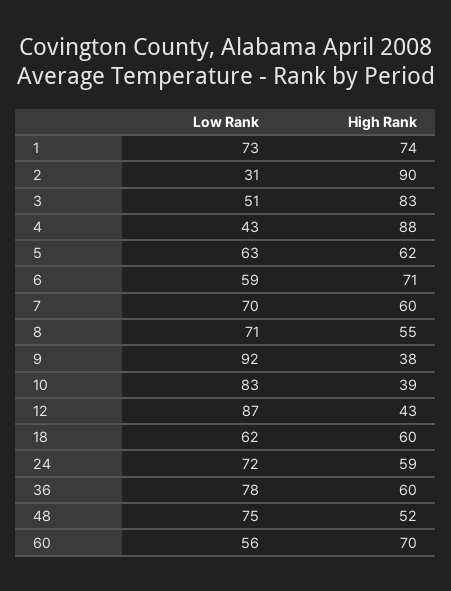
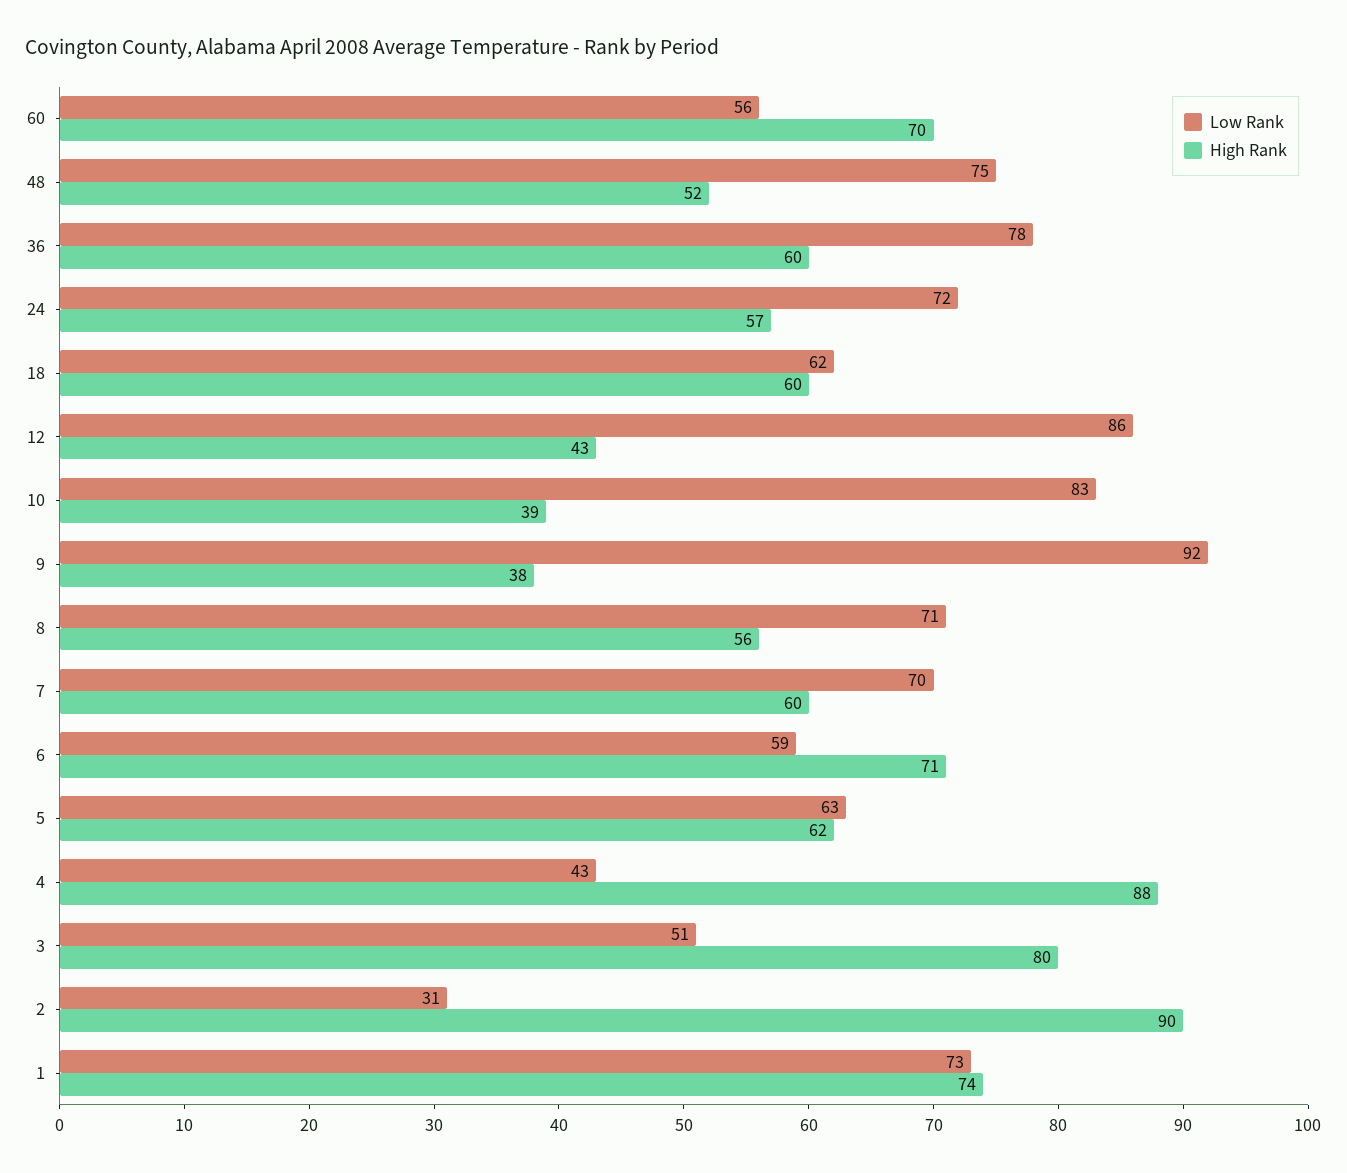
  {
    "Low Rank": {
      "1": 73,
      "2": 31,
      "3": 51,
      "4": 43,
      "5": 63,
      "6": 59,
      "7": 70,
      "8": 71,
      "9": 92,
      "10": 83,
-     "12": 87,
+     "12": 86,
      "18": 62,
      "24": 72,
      "36": 78,
      "48": 75,
      "60": 56
    },
    "High Rank": {
      "1": 74,
      "2": 90,
-     "3": 83,
+     "3": 80,
      "4": 88,
      "5": 62,
      "6": 71,
      "7": 60,
-     "8": 55,
+     "8": 56,
      "9": 38,
      "10": 39,
      "12": 43,
      "18": 60,
-     "24": 59,
+     "24": 57,
      "36": 60,
      "48": 52,
      "60": 70
    }
  }

